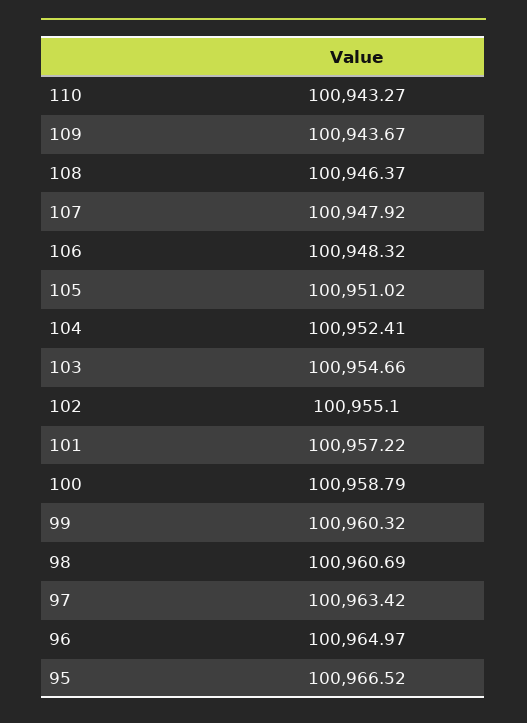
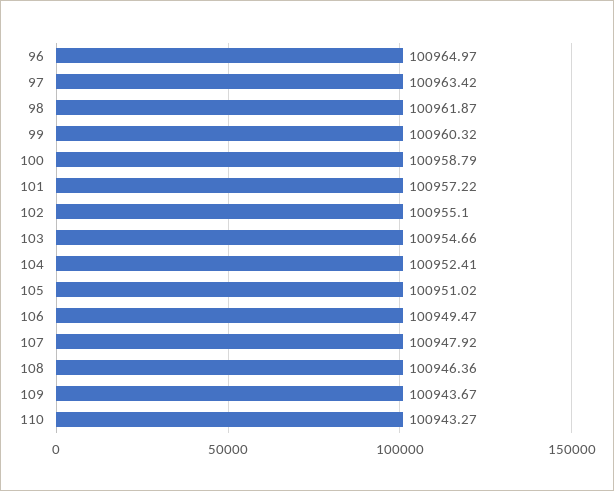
  {
    "110": 100943.27,
    "109": 100943.67,
-   "108": 100946.37,
+   "108": 100946.36,
    "107": 100947.92,
-   "106": 100948.32,
+   "106": 100949.47,
    "105": 100951.02,
    "104": 100952.41,
    "103": 100954.66,
    "102": 100955.1,
    "101": 100957.22,
    "100": 100958.79,
    "99": 100960.32,
-   "98": 100960.69,
+   "98": 100961.87,
    "97": 100963.42,
-   "96": 100964.97,
+   "96": 100964.97
-   "95": 100966.52
  }

